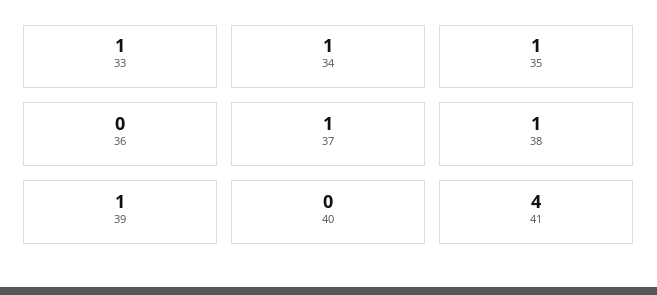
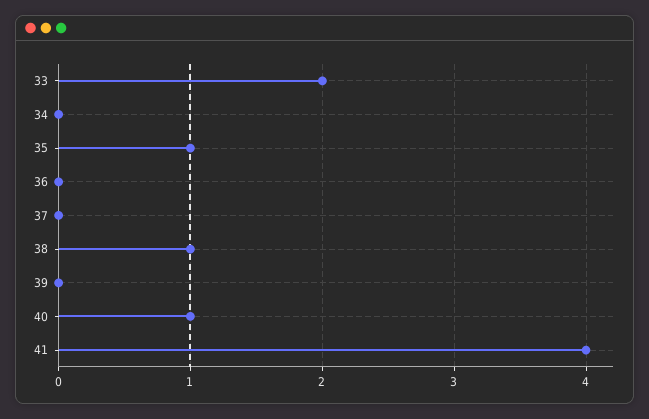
  {
-   "33": 1,
+   "33": 2,
-   "34": 1,
+   "34": 0,
    "35": 1,
    "36": 0,
-   "37": 1,
+   "37": 0,
    "38": 1,
-   "39": 1,
+   "39": 0,
-   "40": 0,
+   "40": 1,
    "41": 4
  }

